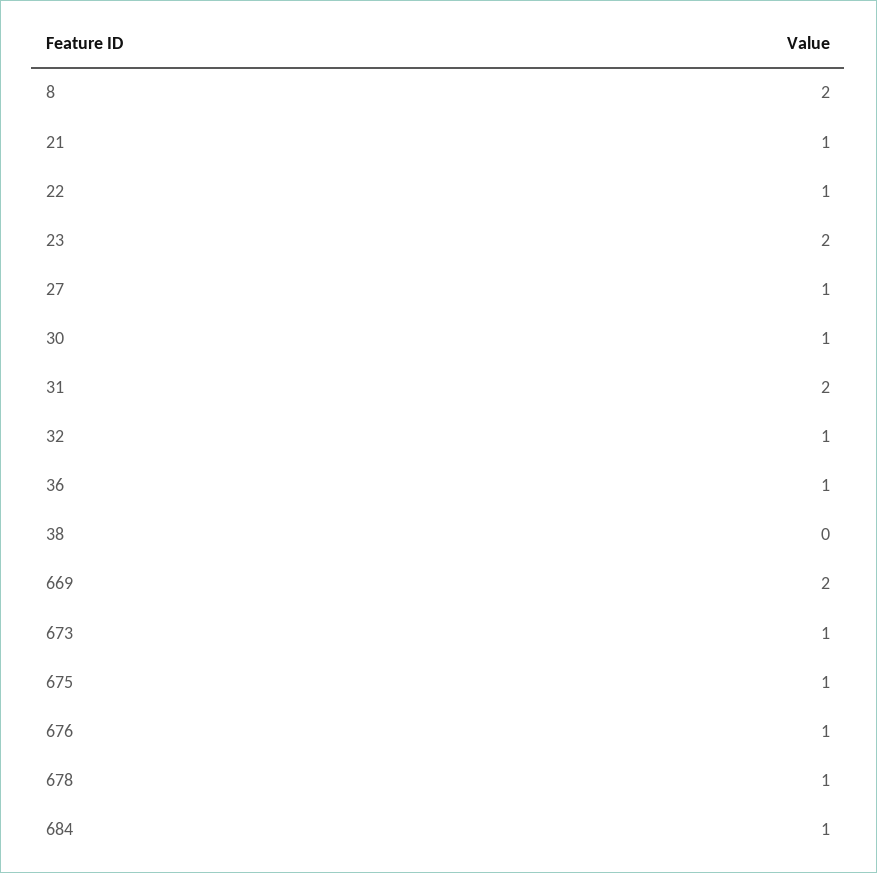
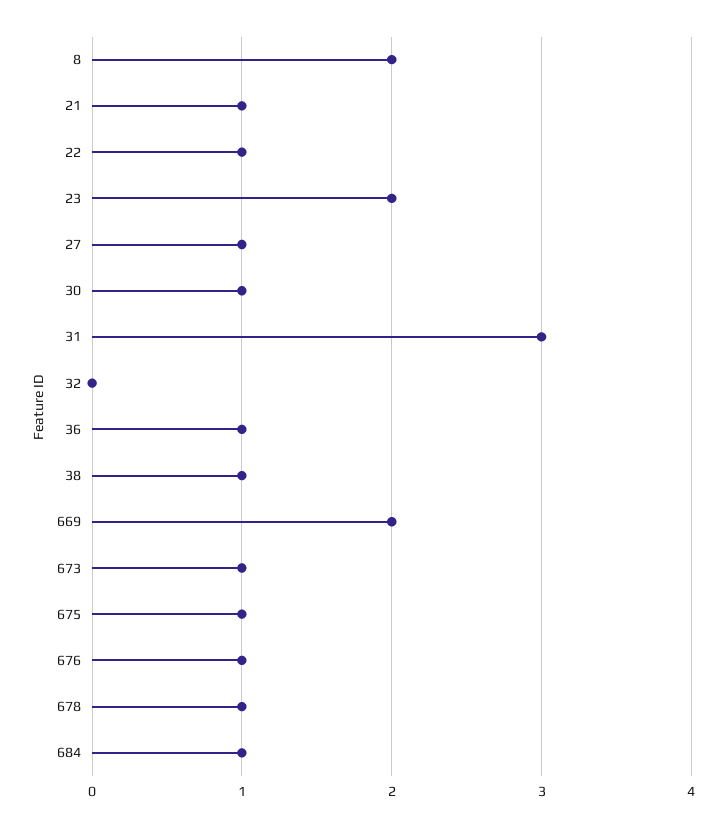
  {
    "8": 2,
    "21": 1,
    "22": 1,
    "23": 2,
    "27": 1,
    "30": 1,
-   "31": 2,
+   "31": 3,
-   "32": 1,
+   "32": 0,
    "36": 1,
-   "38": 0,
+   "38": 1,
    "669": 2,
    "673": 1,
    "675": 1,
    "676": 1,
    "678": 1,
    "684": 1
  }

